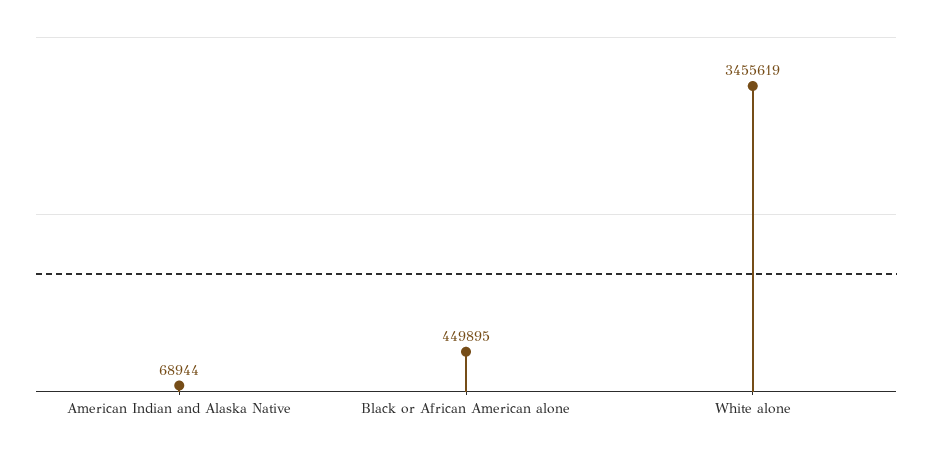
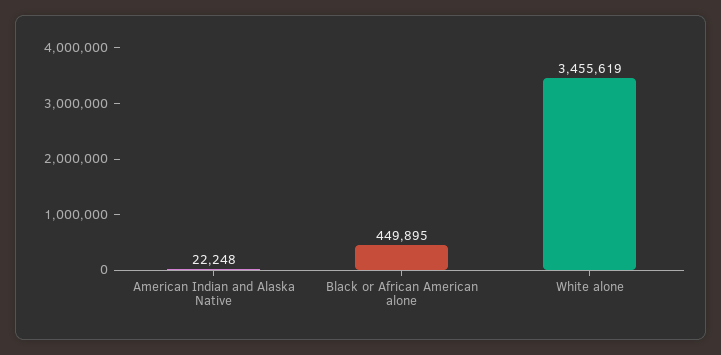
  {
-   "American Indian and Alaska Native": 68944,
+   "American Indian and Alaska Native": 22248,
    "Black or African American alone": 449895,
    "White alone": 3455619
  }

